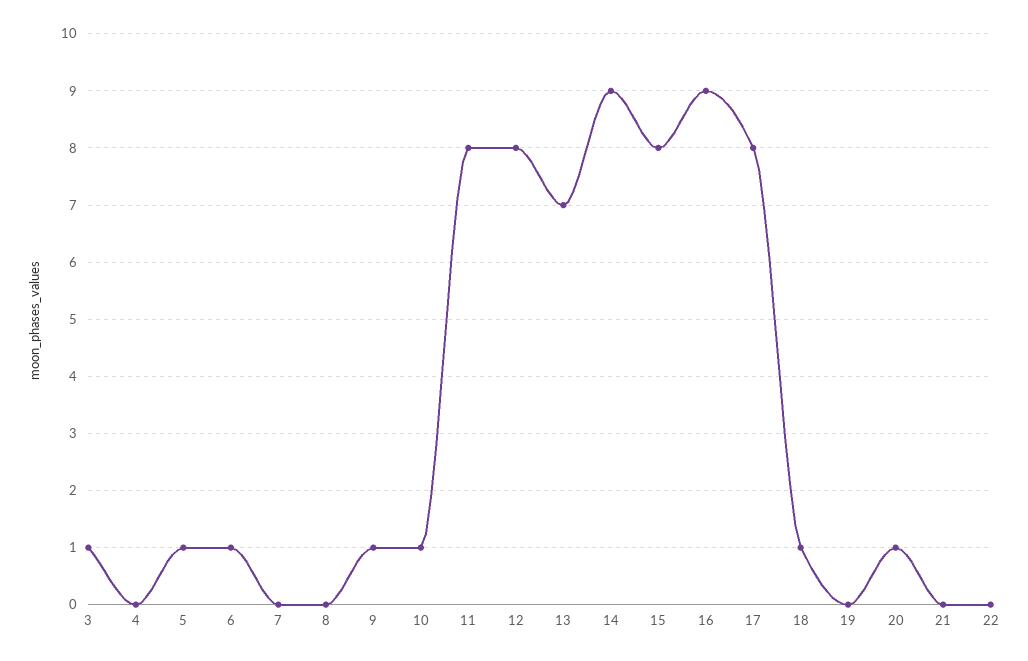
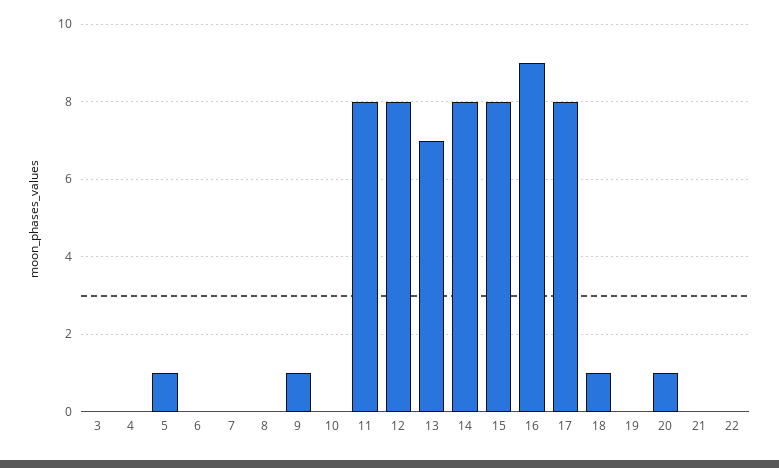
  {
-   "3": 1,
+   "3": 0,
    "4": 0,
    "5": 1,
-   "6": 1,
+   "6": 0,
    "7": 0,
    "8": 0,
    "9": 1,
-   "10": 1,
+   "10": 0,
    "11": 8,
    "12": 8,
    "13": 7,
-   "14": 9,
+   "14": 8,
    "15": 8,
    "16": 9,
    "17": 8,
    "18": 1,
    "19": 0,
    "20": 1,
    "21": 0,
    "22": 0
  }

